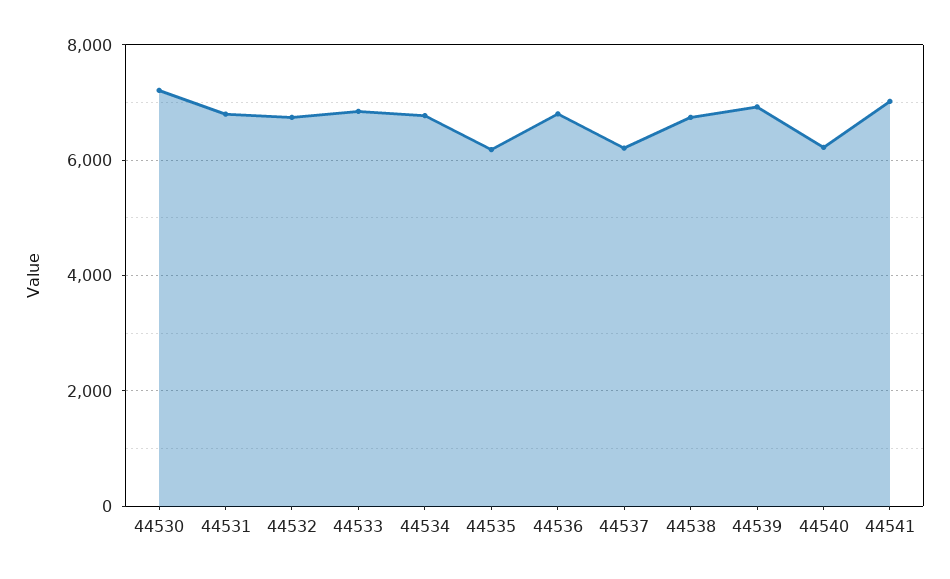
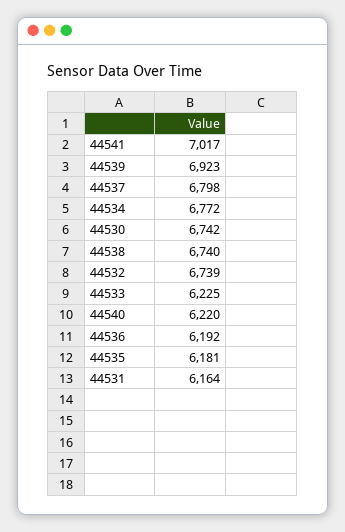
  {
-   "44530": 7200,
+   "44530": 6742,
-   "44531": 6800,
+   "44531": 6164,
    "44532": 6739,
-   "44533": 6800,
+   "44533": 6225,
    "44534": 6772,
    "44535": 6181,
-   "44536": 6800,
+   "44536": 6192,
-   "44537": 6200,
+   "44537": 6798,
    "44538": 6740,
    "44539": 6923,
    "44540": 6220,
    "44541": 7017
  }

